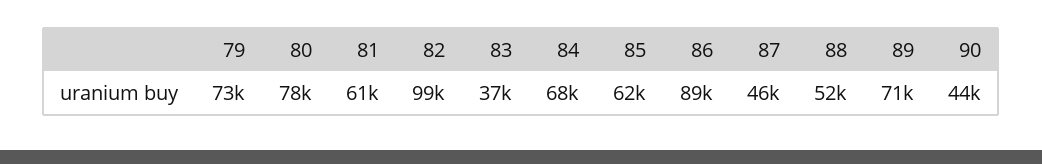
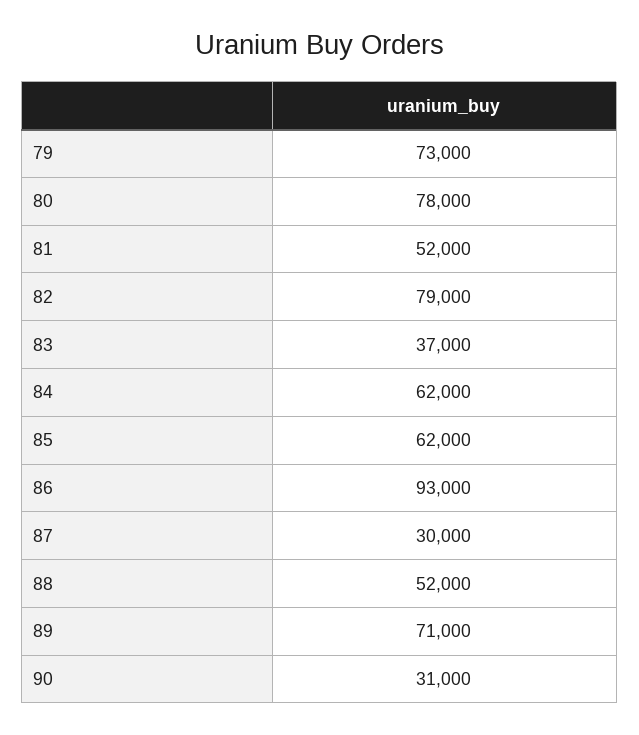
  {
    "79": 73000,
    "80": 78000,
-   "81": 61000,
+   "81": 52000,
-   "82": 99000,
+   "82": 79000,
    "83": 37000,
-   "84": 68000,
+   "84": 62000,
    "85": 62000,
-   "86": 89000,
+   "86": 93000,
-   "87": 46000,
+   "87": 30000,
    "88": 52000,
    "89": 71000,
-   "90": 44000
+   "90": 31000
  }

